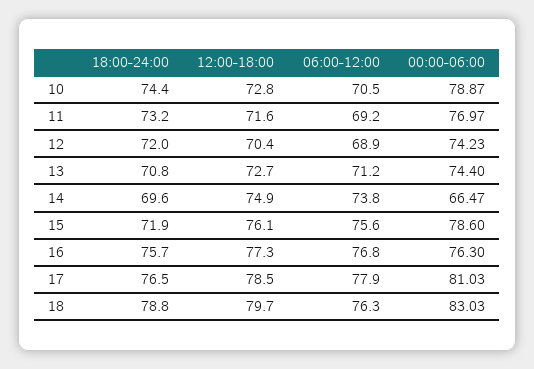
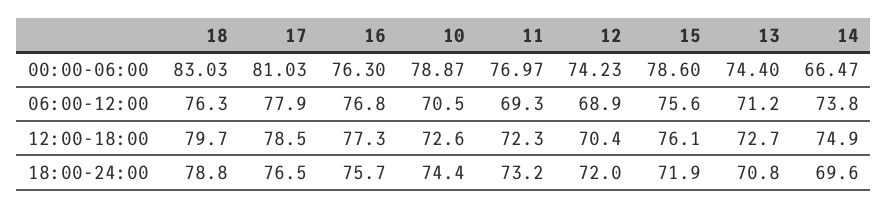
  {
    "18:00-24:00": {
      "10": 74.4,
      "11": 73.2,
      "12": 72,
      "13": 70.8,
      "14": 69.6,
      "15": 71.9,
      "16": 75.7,
      "17": 76.5,
      "18": 78.8
    },
    "12:00-18:00": {
-     "10": 72.8,
+     "10": 72.6,
-     "11": 71.6,
+     "11": 72.3,
      "12": 70.4,
      "13": 72.7,
      "14": 74.9,
      "15": 76.1,
      "16": 77.3,
      "17": 78.5,
      "18": 79.7
    },
    "06:00-12:00": {
      "10": 70.5,
-     "11": 69.2,
+     "11": 69.3,
      "12": 68.9,
      "13": 71.2,
      "14": 73.8,
      "15": 75.6,
      "16": 76.8,
      "17": 77.9,
      "18": 76.3
    },
    "00:00-06:00": {
      "10": 78.87,
      "11": 76.97,
      "12": 74.23,
      "13": 74.4,
      "14": 66.47,
      "15": 78.6,
      "16": 76.3,
      "17": 81.03,
      "18": 83.03
    }
  }

